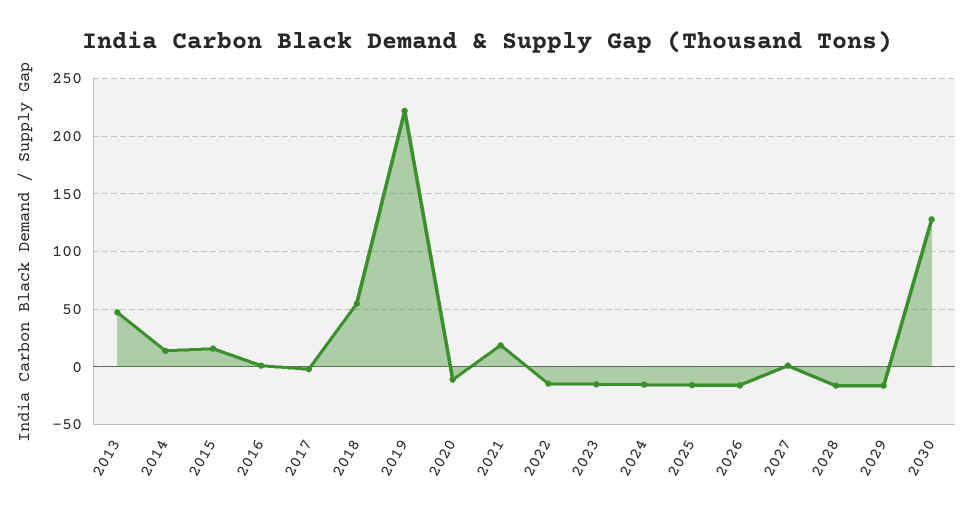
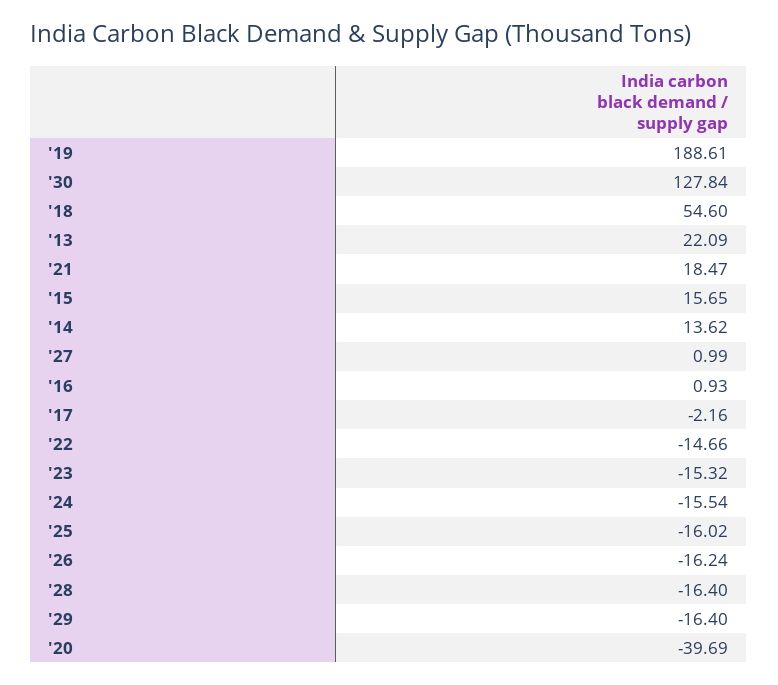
  {
-   "2013": 50,
+   "2013": 22.09,
    "2014": 13.62,
    "2015": 15.65,
    "2016": 0.93,
    "2017": -2.16,
    "2018": 54.6,
-   "2019": 220,
+   "2019": 188.61,
-   "2020": -10,
+   "2020": -39.69,
    "2021": 18.47,
    "2022": -14.66,
    "2023": -15.32,
    "2024": -15.54,
    "2025": -16.02,
    "2026": -16.24,
    "2027": 0.99,
    "2028": -16.4,
    "2029": -16.4,
    "2030": 127.84
  }

